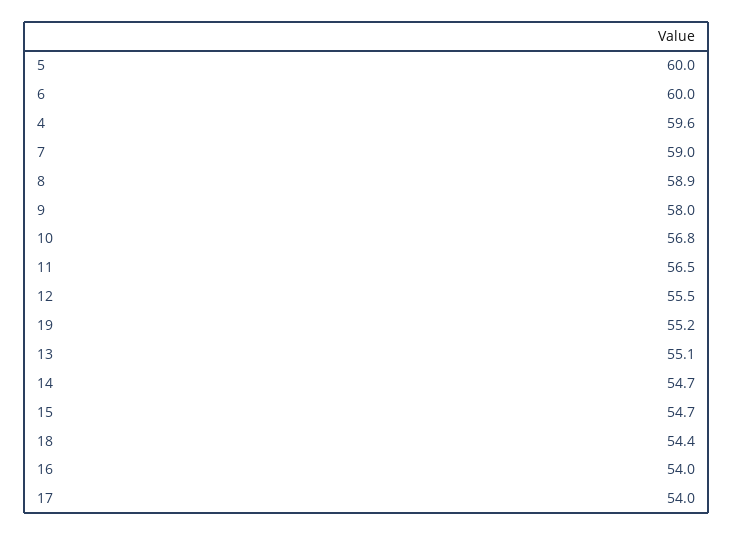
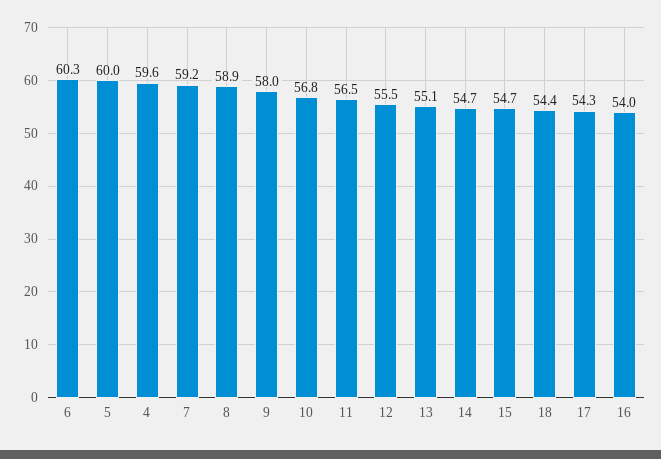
  {
    "5": 60,
-   "6": 60,
+   "6": 60.3,
    "4": 59.6,
-   "7": 59,
+   "7": 59.2,
    "8": 58.9,
    "9": 58,
    "10": 56.8,
    "11": 56.5,
    "12": 55.5,
-   "19": 55.2,
    "13": 55.1,
    "14": 54.7,
    "15": 54.7,
    "18": 54.4,
    "16": 54,
-   "17": 54
+   "17": 54.3
  }

